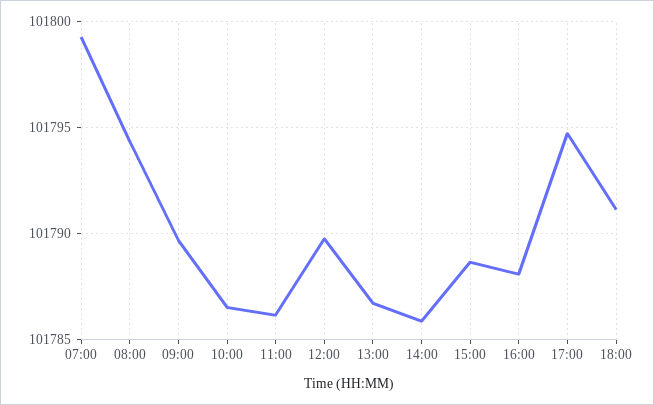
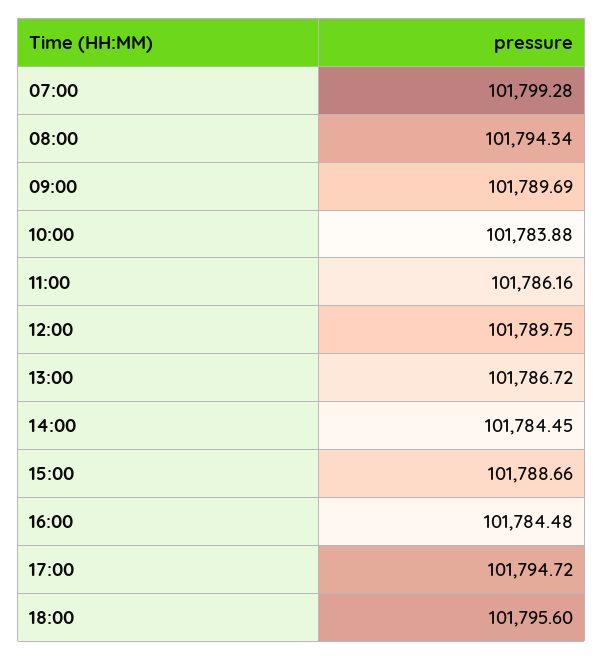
  {
    "07:00": 101799.28,
    "08:00": 101794.34,
    "09:00": 101789.69,
-   "10:00": 101786.5,
+   "10:00": 101783.88,
    "11:00": 101786.16,
    "12:00": 101789.75,
    "13:00": 101786.72,
-   "14:00": 101786,
+   "14:00": 101784.45,
    "15:00": 101788.66,
-   "16:00": 101788,
+   "16:00": 101784.48,
    "17:00": 101794.72,
-   "18:00": 101791
+   "18:00": 101795.6
  }

